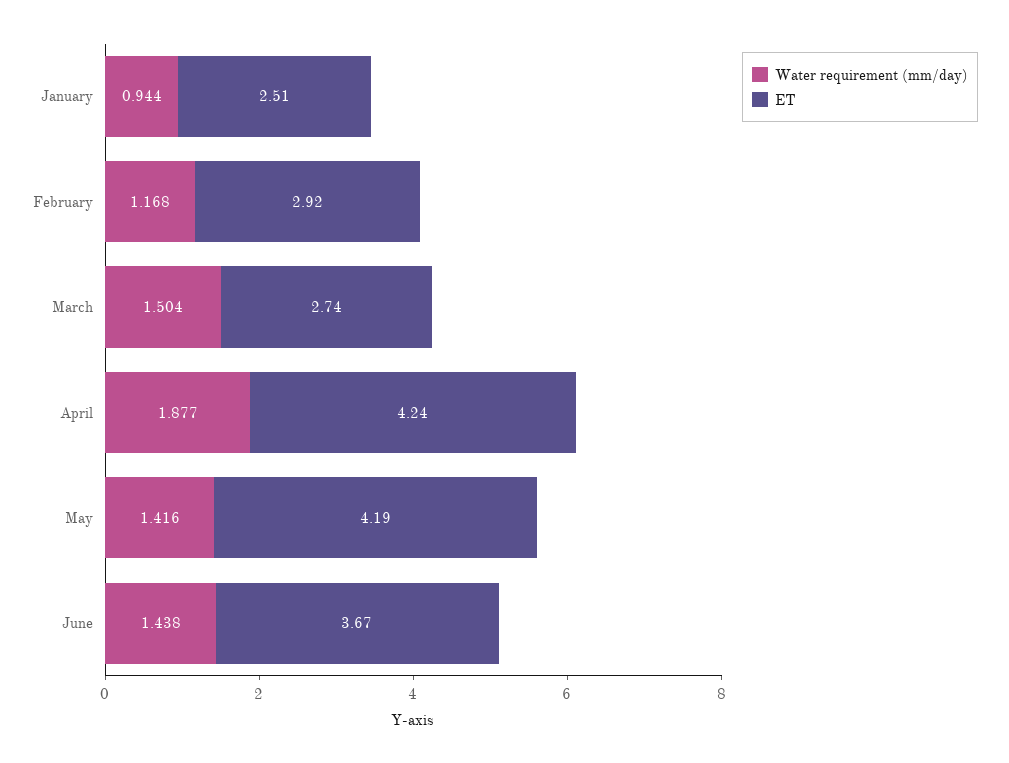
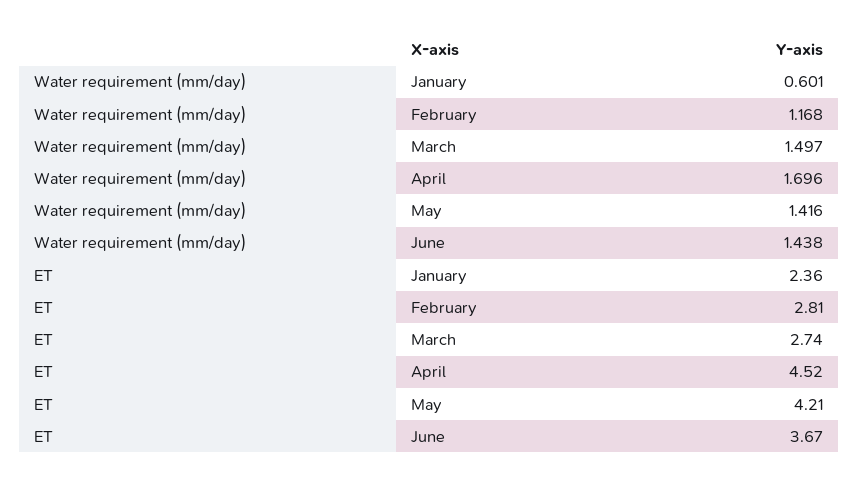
  {
    "Water requirement (mm/day)": {
-     "January": 0.944,
+     "January": 0.601,
      "February": 1.168,
-     "March": 1.504,
+     "March": 1.497,
-     "April": 1.877,
+     "April": 1.696,
      "May": 1.416,
      "June": 1.438
    },
    "ET": {
-     "January": 2.51,
+     "January": 2.36,
-     "February": 2.92,
+     "February": 2.81,
      "March": 2.74,
-     "April": 4.24,
+     "April": 4.52,
-     "May": 4.19,
+     "May": 4.21,
      "June": 3.67
    }
  }

